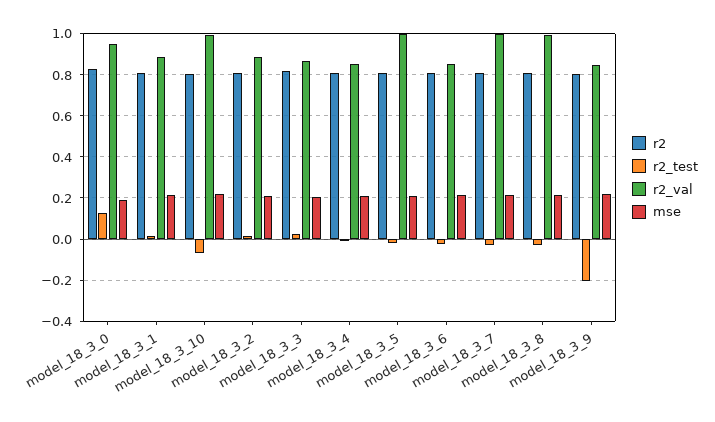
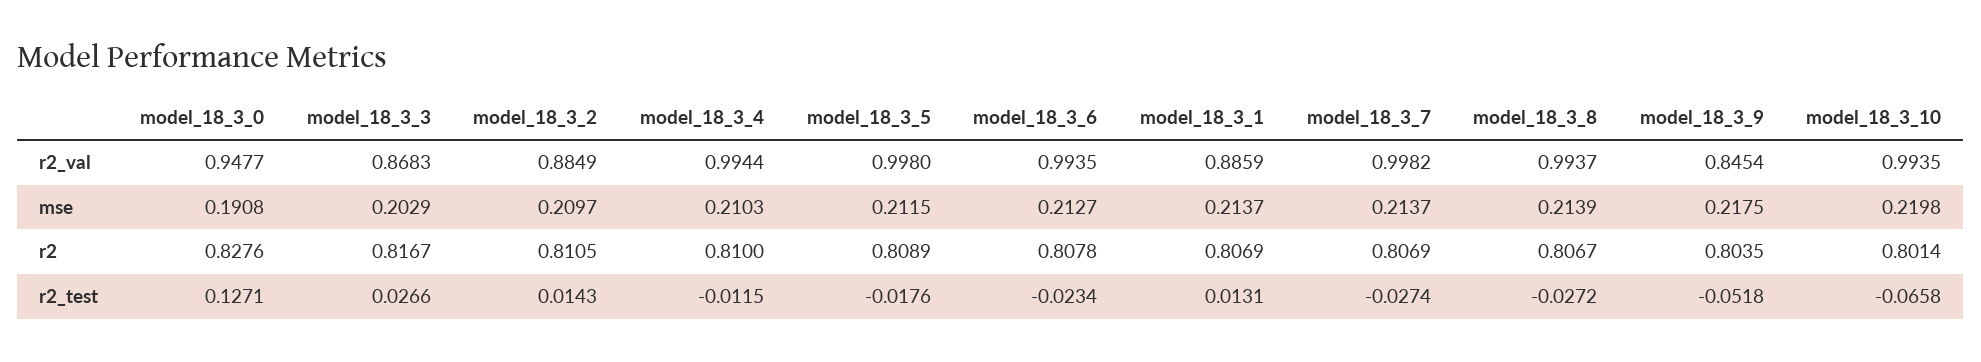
  {
    "r2": {
      "model_18_3_0": 0.8276,
      "model_18_3_1": 0.8069,
      "model_18_3_10": 0.8014,
      "model_18_3_2": 0.8105,
      "model_18_3_3": 0.8167,
      "model_18_3_4": 0.81,
      "model_18_3_5": 0.8089,
      "model_18_3_6": 0.8078,
      "model_18_3_7": 0.8069,
      "model_18_3_8": 0.8067,
      "model_18_3_9": 0.8035
    },
    "r2_test": {
      "model_18_3_0": 0.1271,
      "model_18_3_1": 0.0131,
      "model_18_3_10": -0.0658,
      "model_18_3_2": 0.0143,
      "model_18_3_3": 0.0266,
      "model_18_3_4": -0.0115,
      "model_18_3_5": -0.0176,
      "model_18_3_6": -0.0234,
      "model_18_3_7": -0.0274,
      "model_18_3_8": -0.0272,
-     "model_18_3_9": -0.2
+     "model_18_3_9": -0.0518
    },
    "r2_val": {
      "model_18_3_0": 0.9477,
      "model_18_3_1": 0.8859,
      "model_18_3_10": 0.9935,
      "model_18_3_2": 0.8849,
      "model_18_3_3": 0.8683,
-     "model_18_3_4": 0.85,
+     "model_18_3_4": 0.9944,
      "model_18_3_5": 0.998,
-     "model_18_3_6": 0.85,
+     "model_18_3_6": 0.9935,
      "model_18_3_7": 0.9982,
      "model_18_3_8": 0.9937,
      "model_18_3_9": 0.8454
    },
    "mse": {
      "model_18_3_0": 0.1908,
      "model_18_3_1": 0.2137,
      "model_18_3_10": 0.2198,
      "model_18_3_2": 0.2097,
      "model_18_3_3": 0.2029,
      "model_18_3_4": 0.2103,
      "model_18_3_5": 0.2115,
      "model_18_3_6": 0.2127,
      "model_18_3_7": 0.2137,
      "model_18_3_8": 0.2139,
      "model_18_3_9": 0.2175
    }
  }

